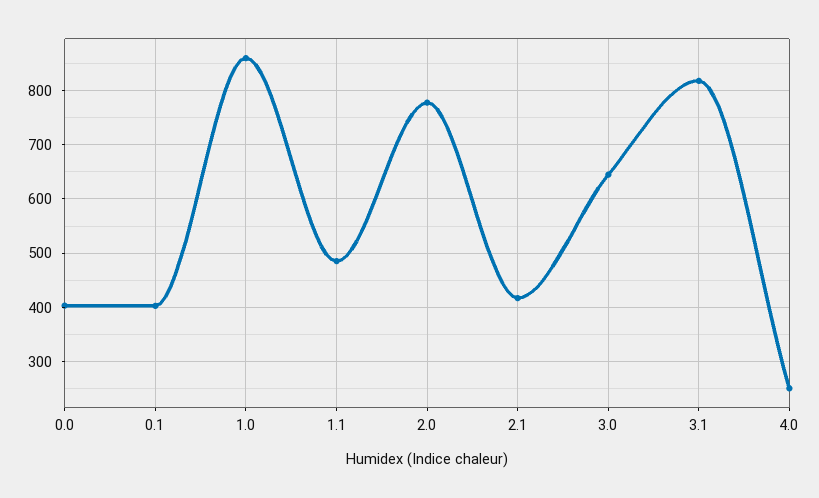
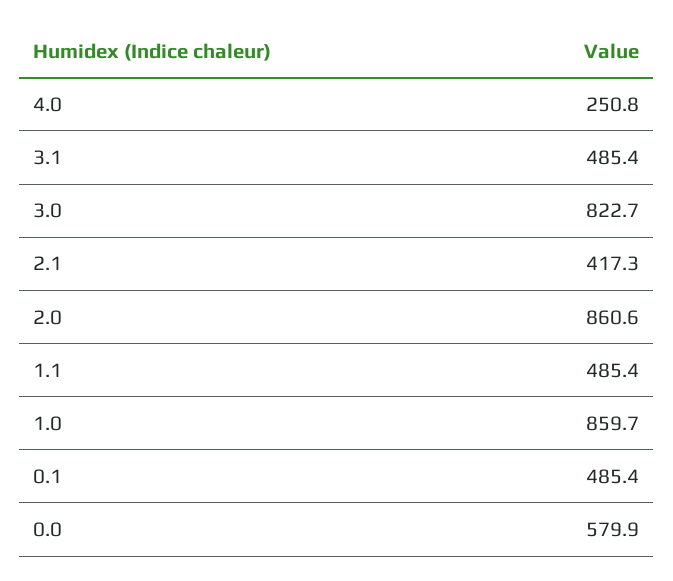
  {
-   "0.0": 400,
+   "0.0": 579.9,
-   "0.1": 400,
+   "0.1": 485.4,
    "1.0": 859.7,
    "1.1": 485.4,
-   "2.0": 780,
+   "2.0": 860.6,
    "2.1": 417.3,
-   "3.0": 640,
+   "3.0": 822.7,
-   "3.1": 820,
+   "3.1": 485.4,
    "4.0": 250.8
  }

